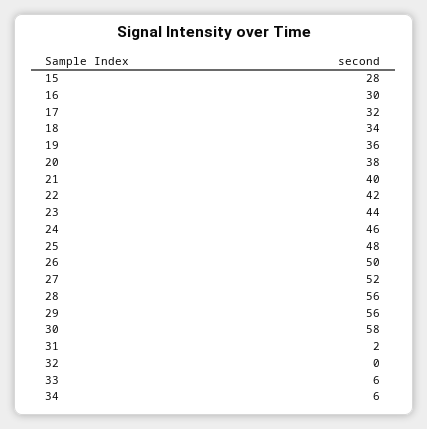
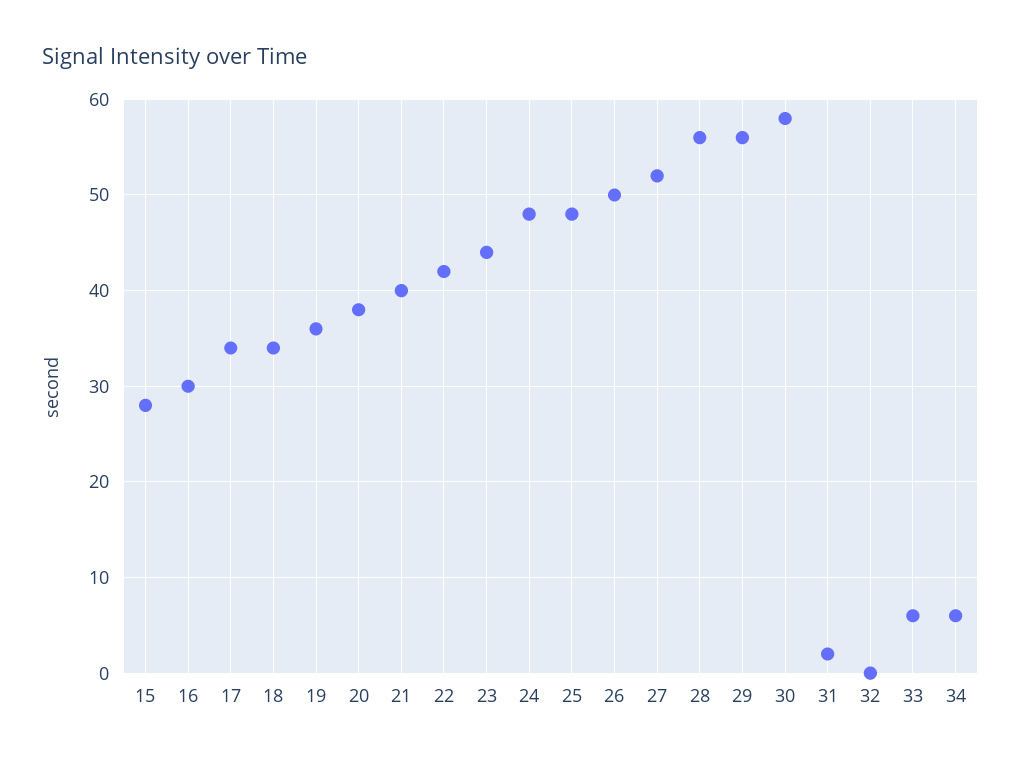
  {
    "15": 28,
    "16": 30,
-   "17": 32,
+   "17": 34,
    "18": 34,
    "19": 36,
    "20": 38,
    "21": 40,
    "22": 42,
    "23": 44,
-   "24": 46,
+   "24": 48,
    "25": 48,
    "26": 50,
    "27": 52,
    "28": 56,
    "29": 56,
    "30": 58,
    "31": 2,
    "32": 0,
    "33": 6,
    "34": 6
  }

